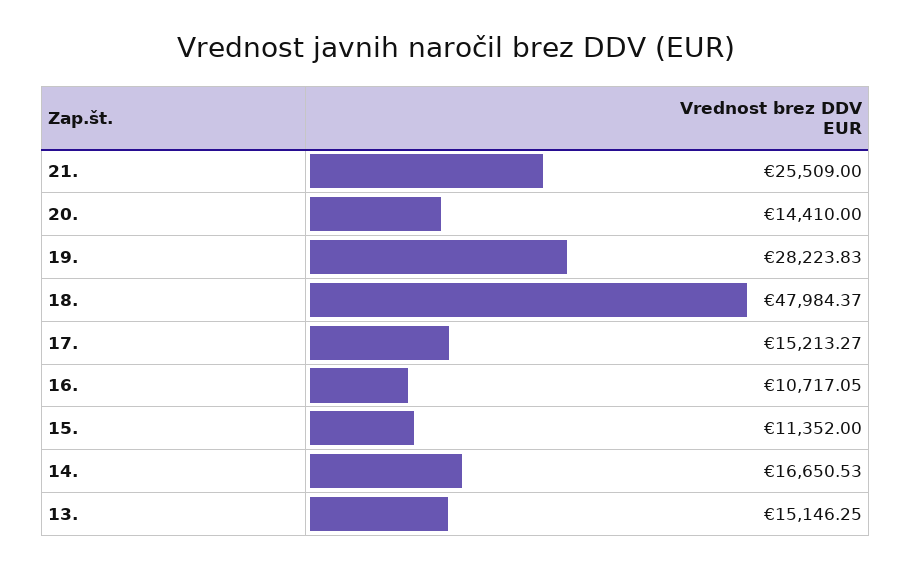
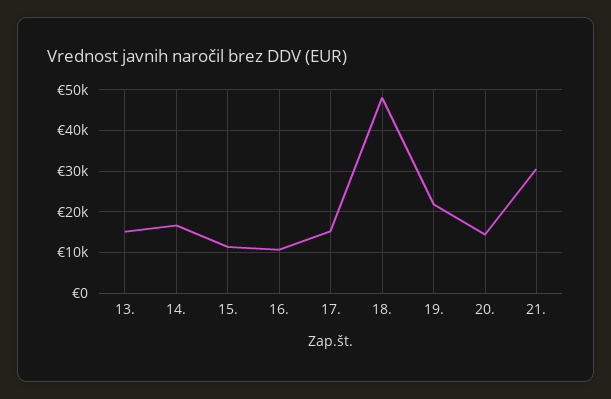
  {
-   "21.": 25509,
+   "21.": 30000,
    "20.": 14410,
-   "19.": 28223.83,
+   "19.": 22000,
    "18.": 47984.37,
    "17.": 15213.27,
    "16.": 10717.05,
    "15.": 11352,
    "14.": 16650.53,
    "13.": 15146.25
  }

